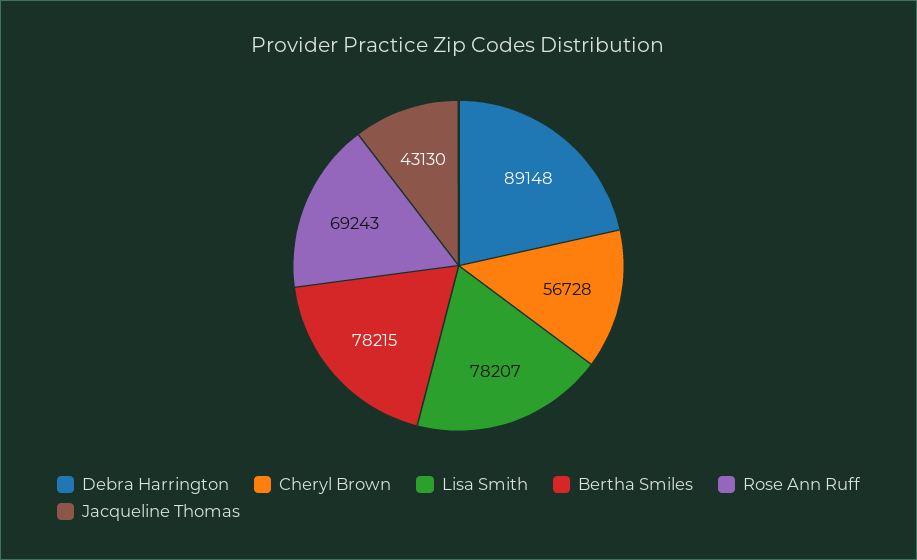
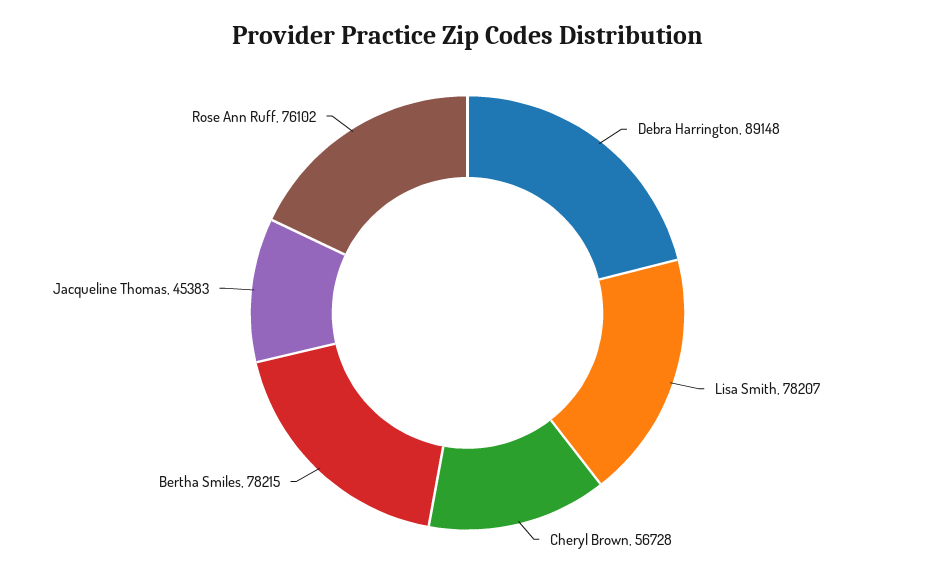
  {
    "Debra Harrington": 89148,
    "Cheryl Brown": 56728,
    "Lisa Smith": 78207,
    "Bertha Smiles": 78215,
-   "Rose Ann Ruff": 69243,
+   "Rose Ann Ruff": 76102,
-   "Jacqueline Thomas": 43130
+   "Jacqueline Thomas": 45383
  }

